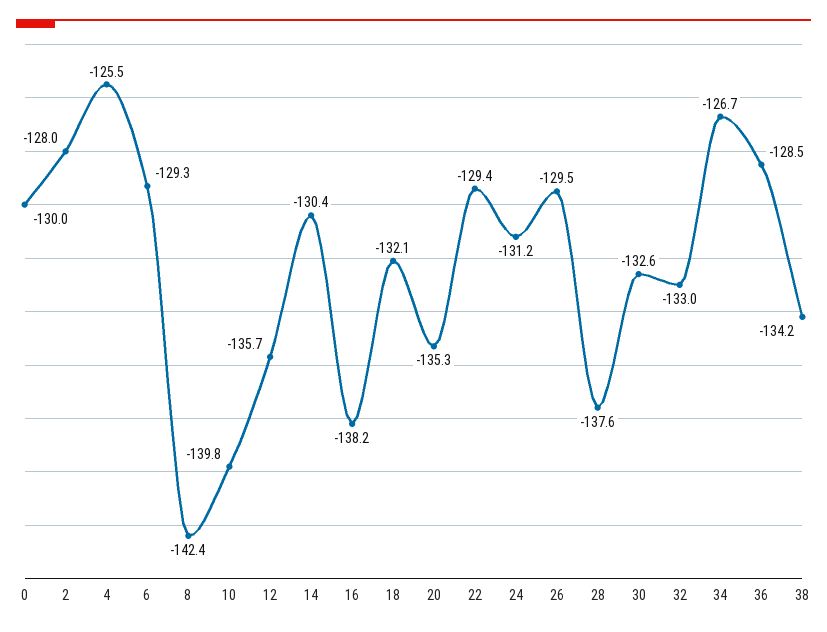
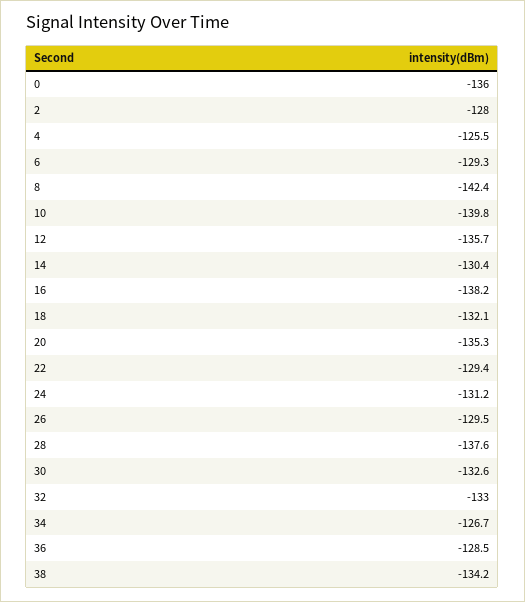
  {
-   "0": -130,
+   "0": -136,
    "2": -128,
    "4": -125.5,
    "6": -129.3,
    "8": -142.4,
    "10": -139.8,
    "12": -135.7,
    "14": -130.4,
    "16": -138.2,
    "18": -132.1,
    "20": -135.3,
    "22": -129.4,
    "24": -131.2,
    "26": -129.5,
    "28": -137.6,
    "30": -132.6,
    "32": -133,
    "34": -126.7,
    "36": -128.5,
    "38": -134.2
  }

